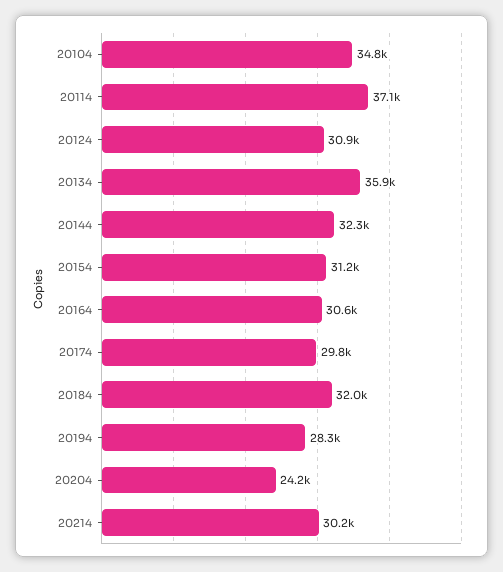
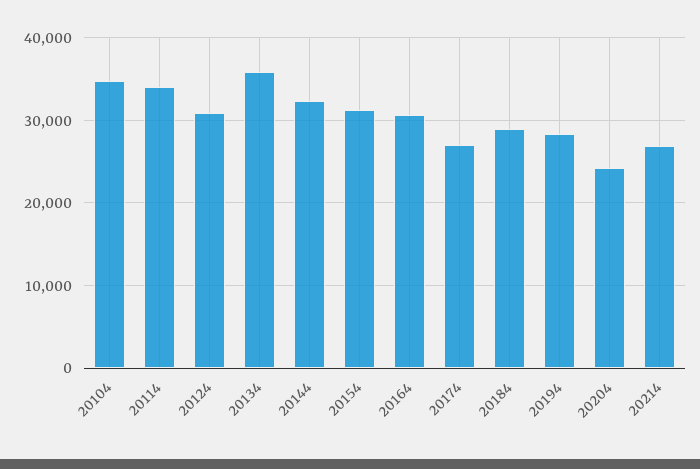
  {
    "20104": 34800,
-   "20114": 37100,
+   "20114": 34000,
    "20124": 30900,
    "20134": 35900,
    "20144": 32300,
    "20154": 31200,
    "20164": 30600,
-   "20174": 29800,
+   "20174": 27000,
-   "20184": 32000,
+   "20184": 29000,
    "20194": 28300,
    "20204": 24200,
-   "20214": 30200
+   "20214": 27000
  }

